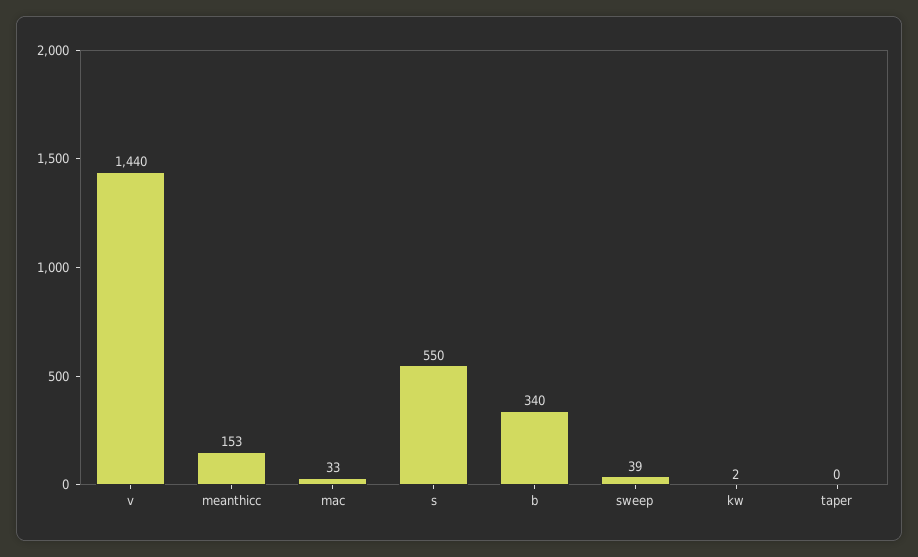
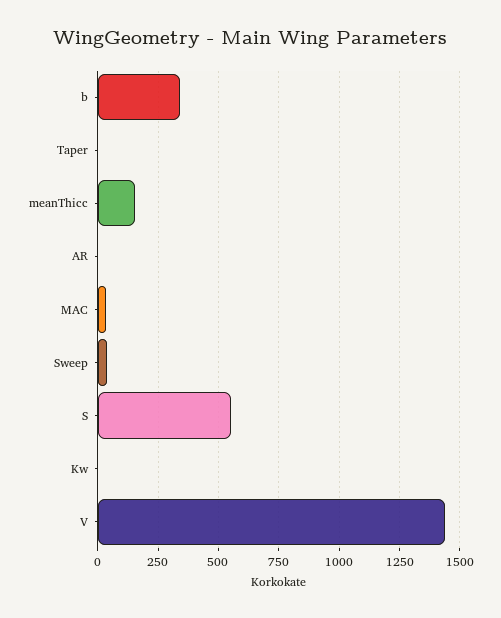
  {
    "v": 1440,
    "meanthicc": 153,
    "mac": 33,
    "s": 550,
    "b": 340,
    "sweep": 39,
    "kw": 2,
-   "taper": 0
+   "taper": 0,
+   "AR": 0
  }

